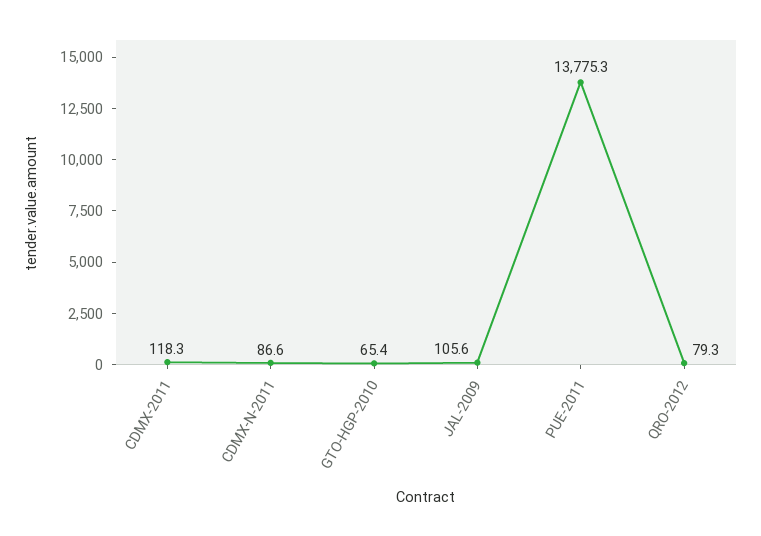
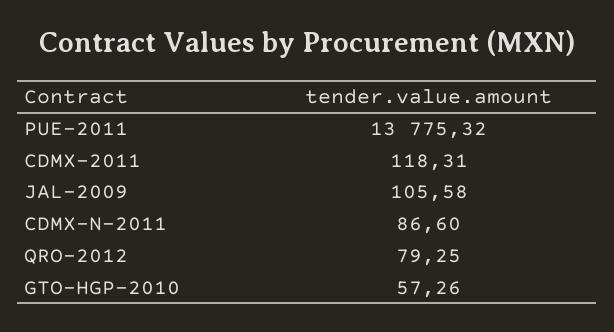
  {
    "CDMX-2011": 118.31,
    "CDMX-N-2011": 86.6,
-   "GTO-HGP-2010": 65.4,
+   "GTO-HGP-2010": 57.26,
    "JAL-2009": 105.58,
    "PUE-2011": 13775.32,
    "QRO-2012": 79.25
  }

